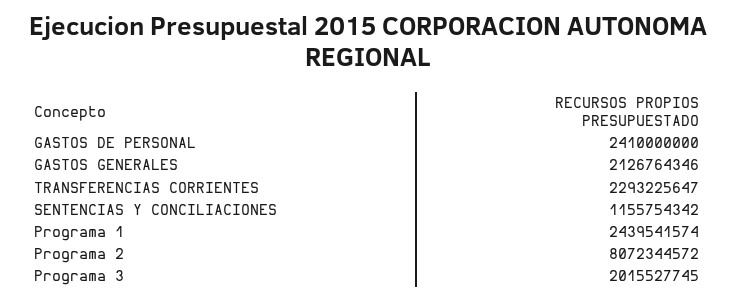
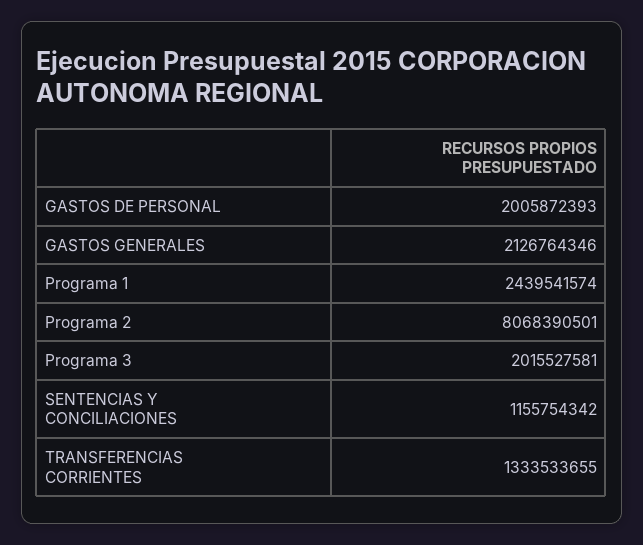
  {
-   "GASTOS DE PERSONAL": 2410000000,
+   "GASTOS DE PERSONAL": 2005872393,
    "GASTOS GENERALES": 2126764346,
-   "TRANSFERENCIAS CORRIENTES": 2293225647,
+   "TRANSFERENCIAS CORRIENTES": 1333533655,
    "SENTENCIAS Y CONCILIACIONES": 1155754342,
    "Programa 1": 2439541574,
-   "Programa 2": 8072344572,
+   "Programa 2": 8068390501,
-   "Programa 3": 2015527745
+   "Programa 3": 2015527581
  }

